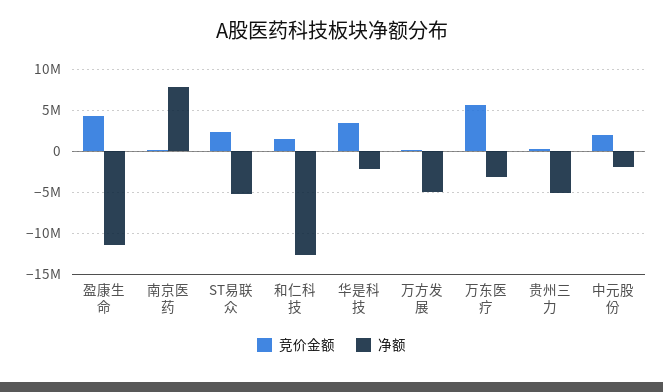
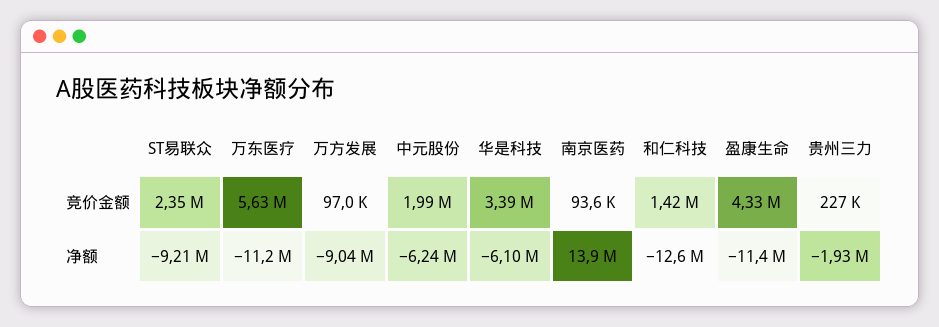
  {
    "竞价金额": {
      "盈康生命": 4330000,
      "南京医药": 93600,
      "ST易联众": 2350000,
      "和仁科技": 1420000,
      "华是科技": 3390000,
      "万方发展": 97000,
      "万东医疗": 5630000,
      "贵州三力": 227000,
      "中元股份": 1990000
    },
    "净额": {
      "盈康生命": -11400000,
-     "南京医药": 8000000,
+     "南京医药": 13900000,
-     "ST易联众": -5000000,
+     "ST易联众": -9210000,
      "和仁科技": -12600000,
-     "华是科技": -2000000,
+     "华是科技": -6100000,
-     "万方发展": -5000000,
+     "万方发展": -9040000,
-     "万东医疗": -3000000,
+     "万东医疗": -11200000,
-     "贵州三力": -5000000,
+     "贵州三力": -1930000,
-     "中元股份": -2000000
+     "中元股份": -6240000
    }
  }

